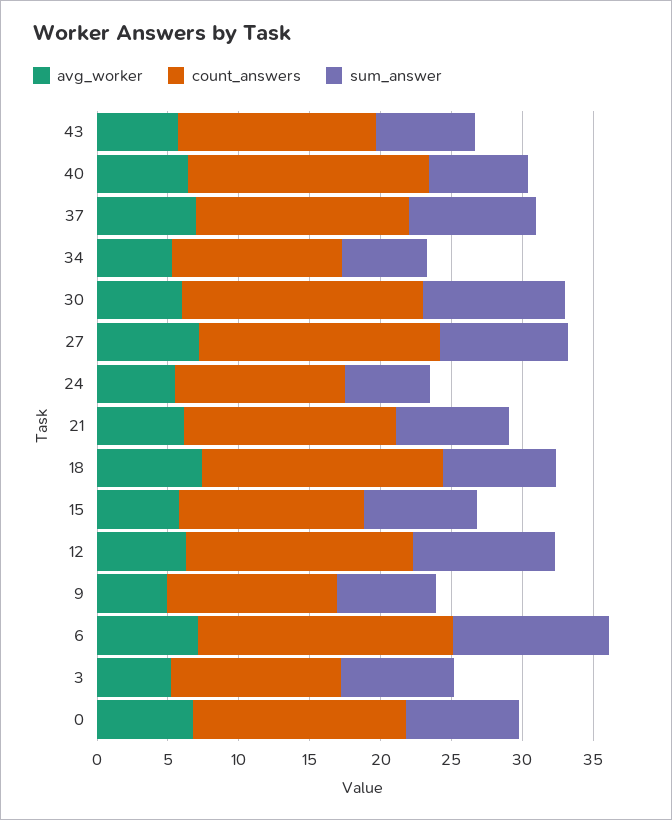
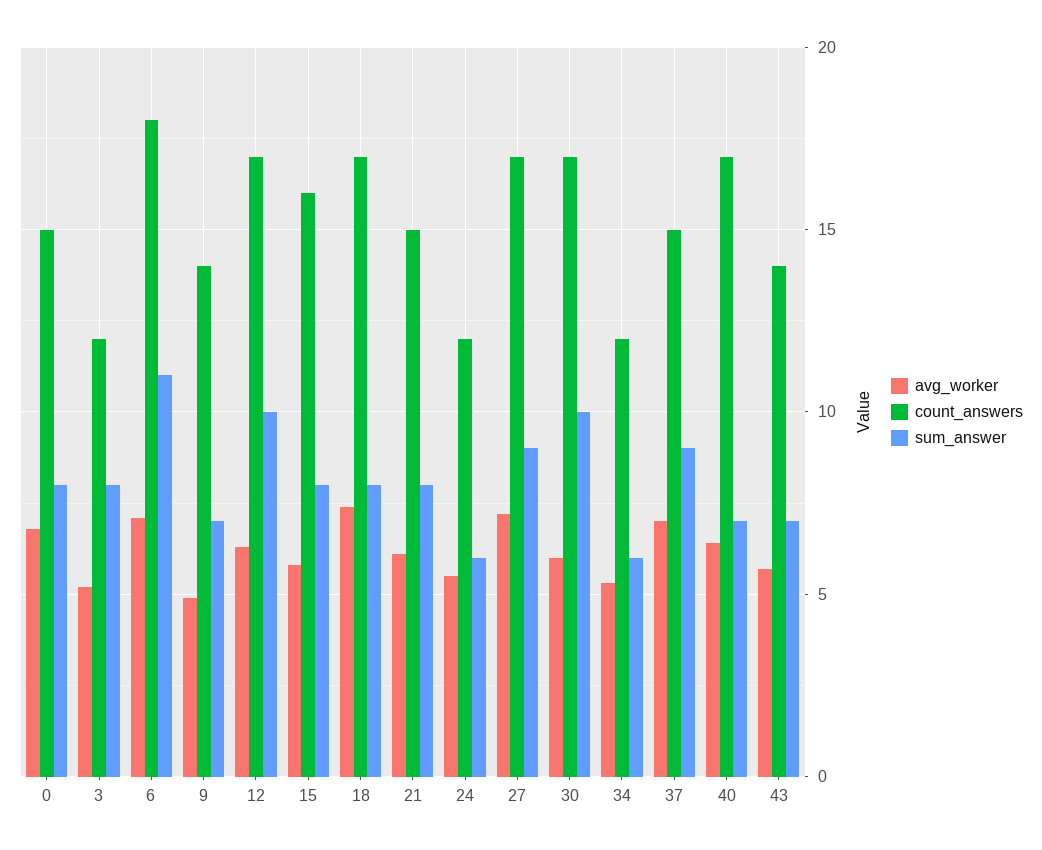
  {
    "avg_worker": {
      "43": 5.5,
      "40": 6.5,
      "37": 7,
      "34": 5.5,
      "30": 6,
      "27": 7,
      "24": 5.5,
      "21": 6,
      "18": 7.5,
      "15": 6,
      "12": 6.5,
      "9": 5,
      "6": 7,
      "3": 5,
      "0": 7
    },
    "count_answers": {
      "43": 14,
      "40": 17,
      "37": 15,
      "34": 12,
      "30": 17,
      "27": 17,
      "24": 12,
      "21": 15,
      "18": 17,
-     "15": 13,
+     "15": 16,
-     "12": 16,
+     "12": 17,
-     "9": 12,
+     "9": 14,
      "6": 18,
      "3": 12,
      "0": 15
    },
    "sum_answer": {
      "43": 7,
      "40": 7,
      "37": 9,
      "34": 6,
      "30": 10,
      "27": 9,
      "24": 6,
      "21": 8,
      "18": 8,
      "15": 8,
      "12": 10,
      "9": 7,
      "6": 11,
      "3": 8,
      "0": 8
    }
  }

